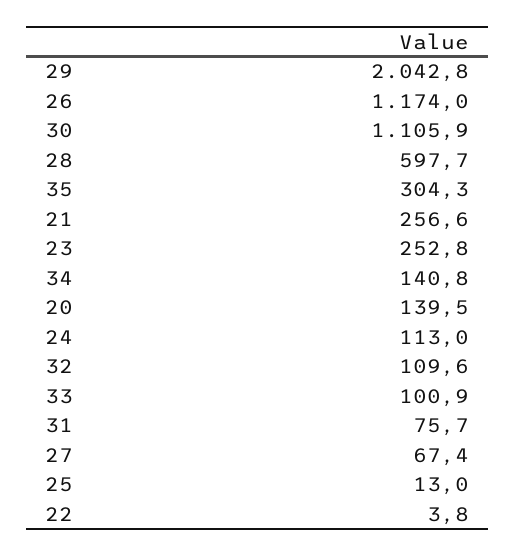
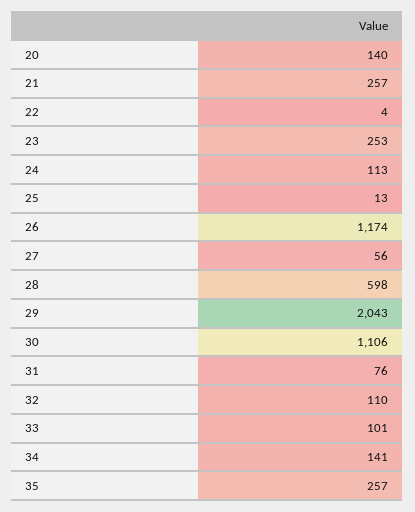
  {
    "29": 2042.8,
    "26": 1174,
    "30": 1105.9,
    "28": 597.7,
-   "35": 304.3,
+   "35": 257,
    "21": 256.6,
    "23": 252.8,
    "34": 140.8,
    "20": 139.5,
    "24": 113,
    "32": 109.6,
    "33": 100.9,
    "31": 75.7,
-   "27": 67.4,
+   "27": 56,
    "25": 13,
    "22": 3.8
  }

